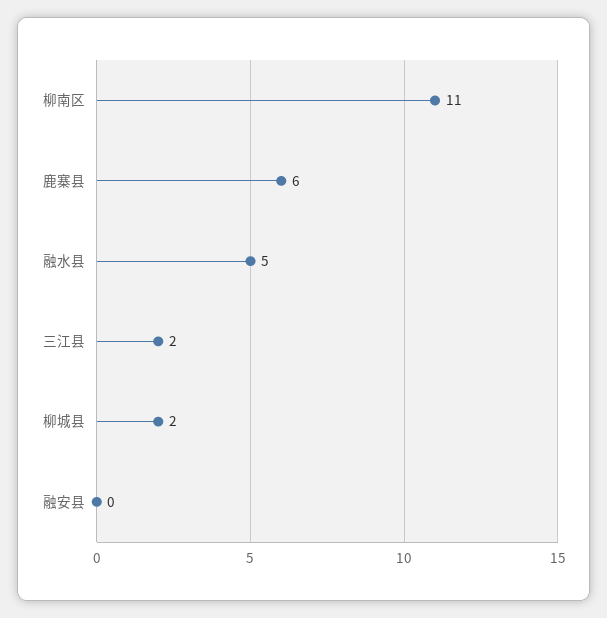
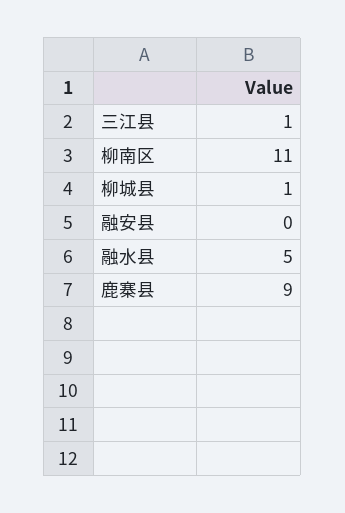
  {
    "柳南区": 11,
-   "鹿寨县": 6,
+   "鹿寨县": 9,
    "融水县": 5,
-   "三江县": 2,
+   "三江县": 1,
-   "柳城县": 2,
+   "柳城县": 1,
    "融安县": 0
  }

